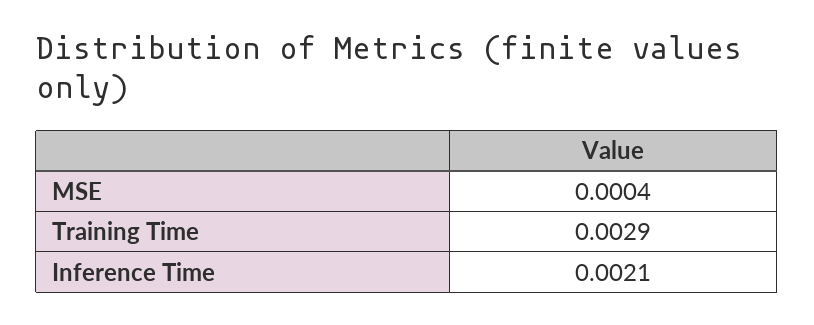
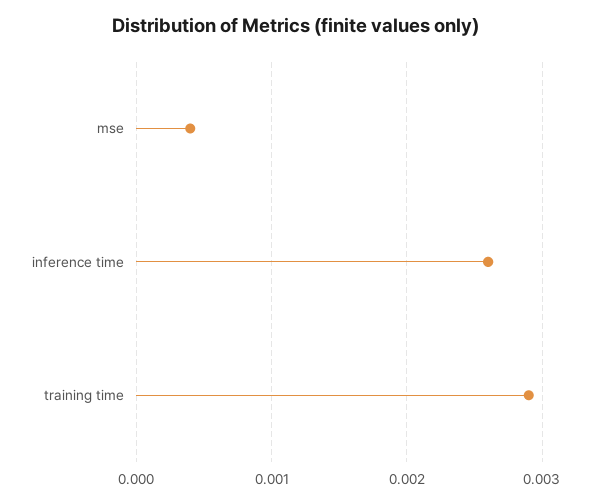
  {
    "MSE": 0.0004,
    "Training Time": 0.0029,
-   "Inference Time": 0.0021
+   "Inference Time": 0.0026
  }

